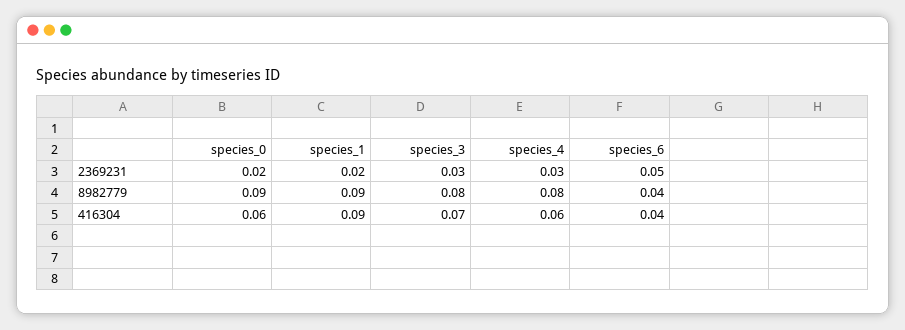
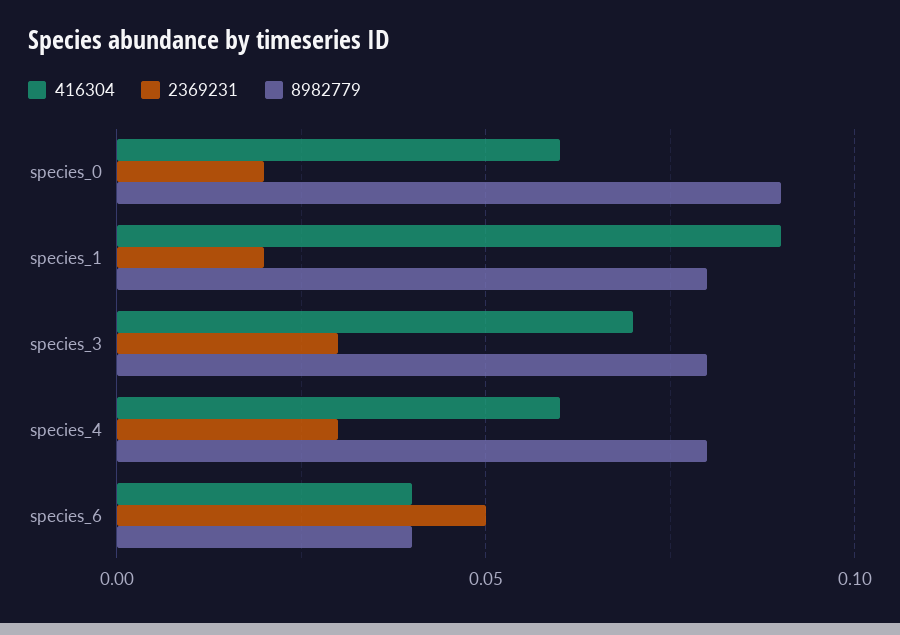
  {
    "2369231": {
      "species_0": 0.02,
      "species_1": 0.02,
      "species_3": 0.03,
      "species_4": 0.03,
      "species_6": 0.05
    },
    "8982779": {
      "species_0": 0.09,
-     "species_1": 0.09,
+     "species_1": 0.08,
      "species_3": 0.08,
      "species_4": 0.08,
      "species_6": 0.04
    },
    "416304": {
      "species_0": 0.06,
      "species_1": 0.09,
      "species_3": 0.07,
      "species_4": 0.06,
      "species_6": 0.04
    }
  }

